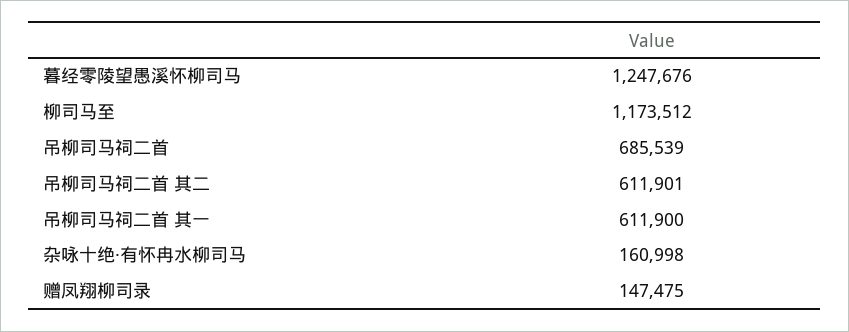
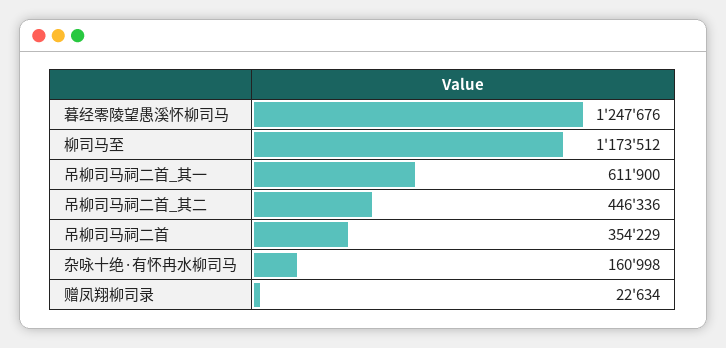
  {
    "暮经零陵望愚溪怀柳司马": 1247676,
    "柳司马至": 1173512,
-   "吊柳司马祠二首": 685539,
+   "吊柳司马祠二首": 354229,
-   "吊柳司马祠二首 其二": 611901,
+   "吊柳司马祠二首 其二": 446336,
    "吊柳司马祠二首 其一": 611900,
    "杂咏十绝·有怀冉水柳司马": 160998,
-   "赠凤翔柳司录": 147475
+   "赠凤翔柳司录": 22634
  }

